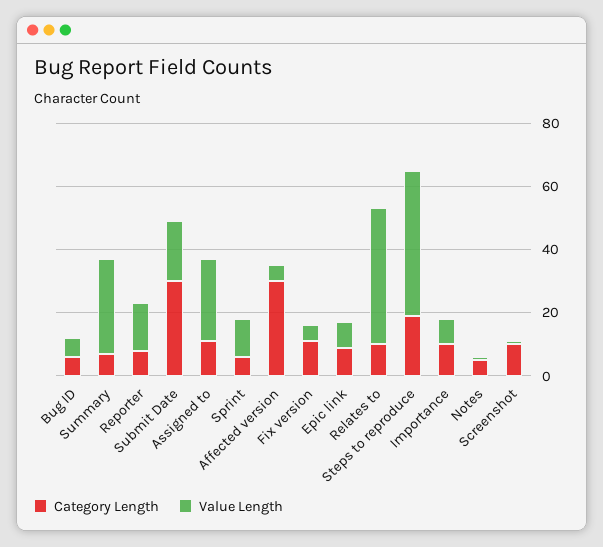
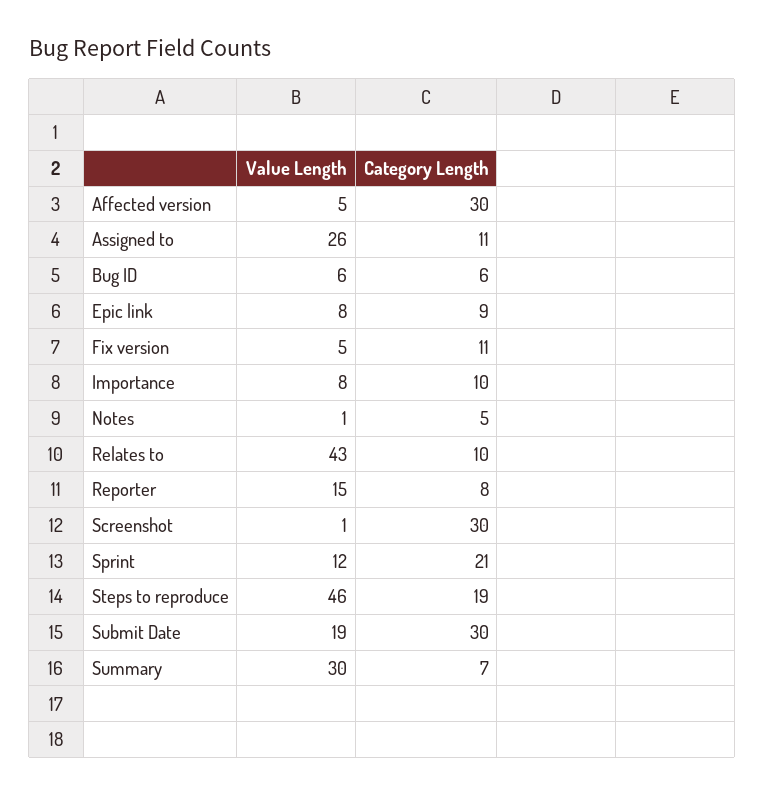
  {
    "Category Length": {
      "Bug ID": 6,
      "Summary": 7,
      "Reporter": 8,
      "Submit Date": 30,
      "Assigned to": 11,
-     "Sprint": 5,
+     "Sprint": 21,
      "Affected version": 30,
      "Fix version": 11,
      "Epic link": 9,
      "Relates to": 10,
      "Steps to reproduce": 19,
      "Importance": 10,
      "Notes": 5,
-     "Screenshot": 10
+     "Screenshot": 30
    },
    "Value Length": {
      "Bug ID": 6,
      "Summary": 30,
      "Reporter": 15,
      "Submit Date": 19,
      "Assigned to": 26,
      "Sprint": 12,
      "Affected version": 5,
      "Fix version": 5,
      "Epic link": 8,
      "Relates to": 43,
      "Steps to reproduce": 46,
      "Importance": 8,
      "Notes": 1,
      "Screenshot": 1
    }
  }

